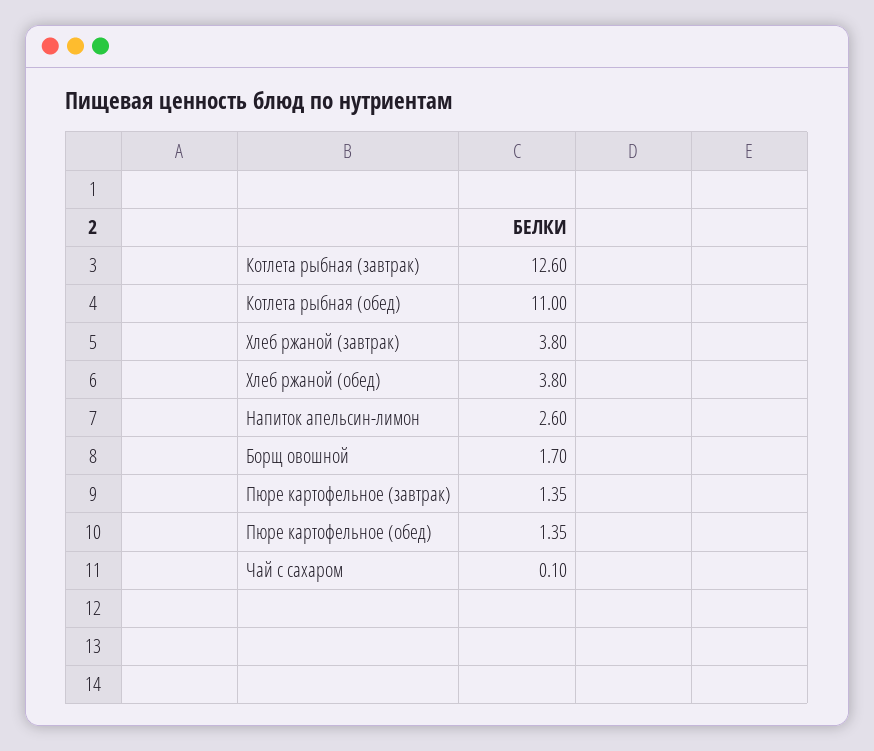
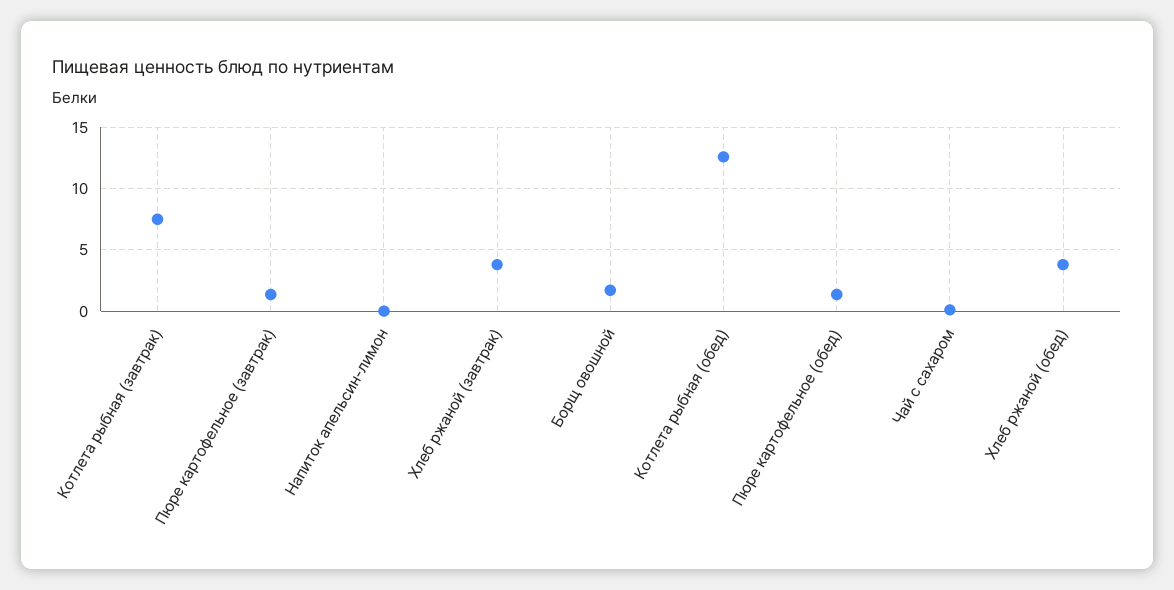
  {
-   "Котлета рыбная (завтрак)": 12.6,
+   "Котлета рыбная (завтрак)": 7.5,
-   "Котлета рыбная (обед)": 11,
+   "Котлета рыбная (обед)": 12.5,
    "Хлеб ржаной (завтрак)": 3.8,
    "Хлеб ржаной (обед)": 3.8,
-   "Напиток апельсин-лимон": 2.6,
+   "Напиток апельсин-лимон": 0,
    "Борщ овошной": 1.7,
    "Пюре картофельное (завтрак)": 1.35,
    "Пюре картофельное (обед)": 1.35,
    "Чай с сахаром": 0.1
  }

